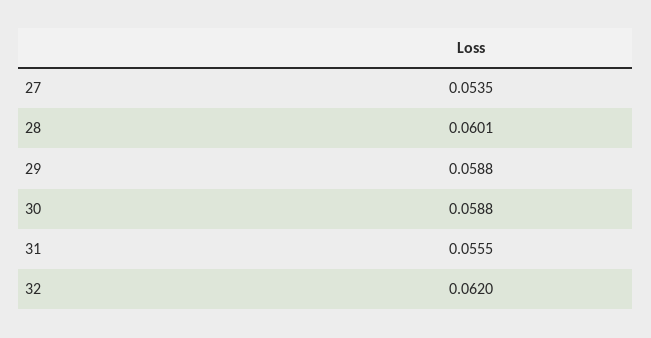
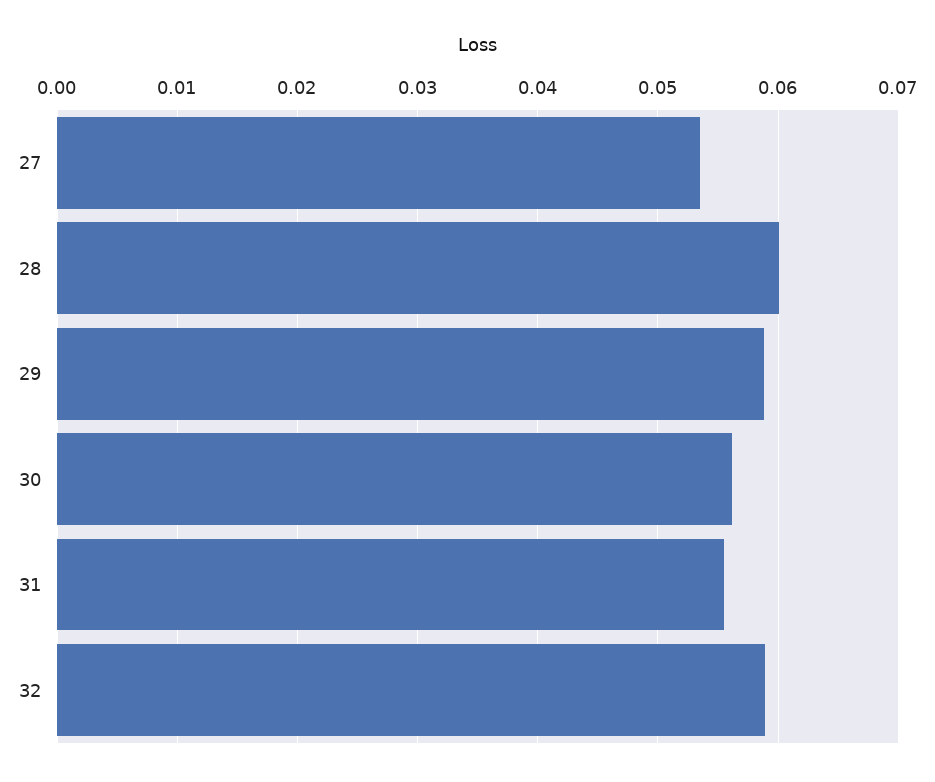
  {
    "27": 0.0535,
    "28": 0.0601,
    "29": 0.0588,
-   "30": 0.0588,
+   "30": 0.056,
    "31": 0.0555,
-   "32": 0.062
+   "32": 0.059
  }

